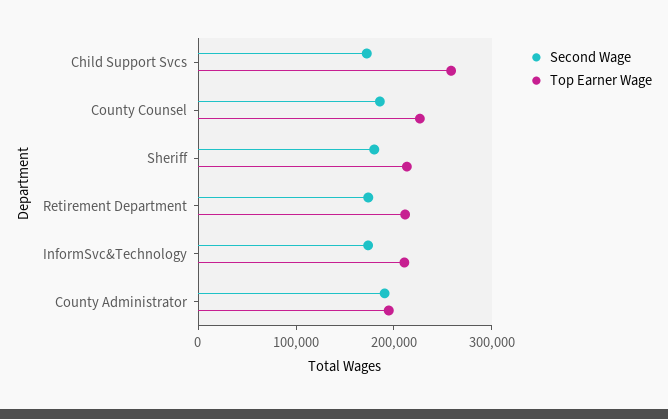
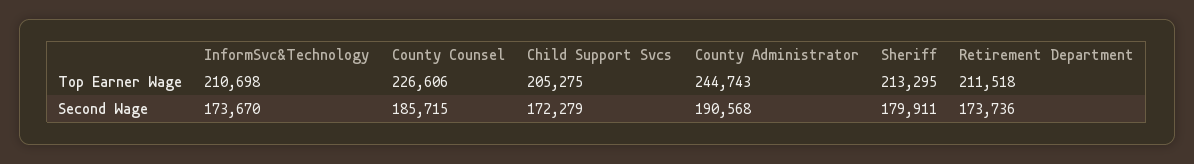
  {
    "Second Wage": {
      "Child Support Svcs": 172279,
      "County Counsel": 185715,
      "Sheriff": 179911,
      "Retirement Department": 173736,
      "InformSvc&Technology": 173670,
      "County Administrator": 190568
    },
    "Top Earner Wage": {
-     "Child Support Svcs": 260000,
+     "Child Support Svcs": 205275,
      "County Counsel": 226606,
      "Sheriff": 213295,
      "Retirement Department": 211518,
      "InformSvc&Technology": 210698,
-     "County Administrator": 200000
+     "County Administrator": 244743
    }
  }

